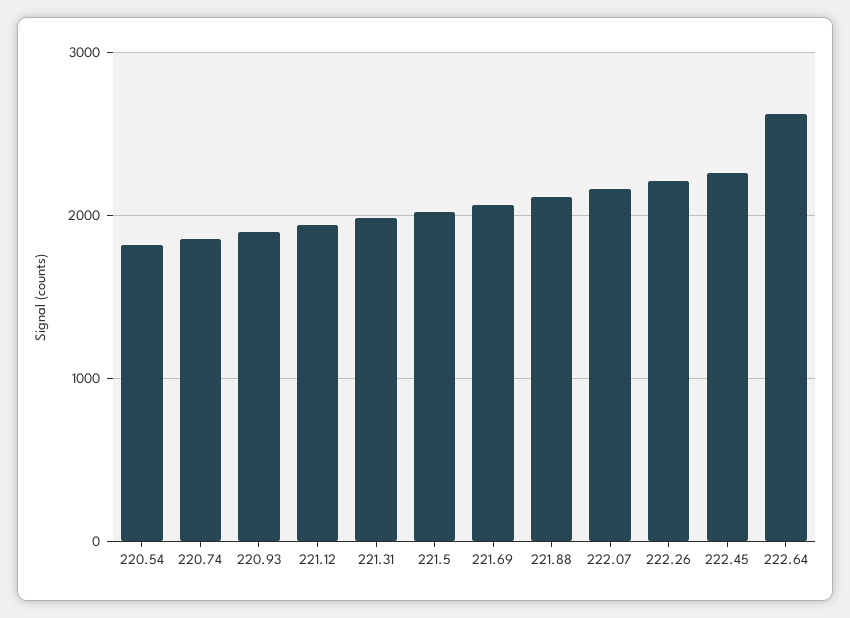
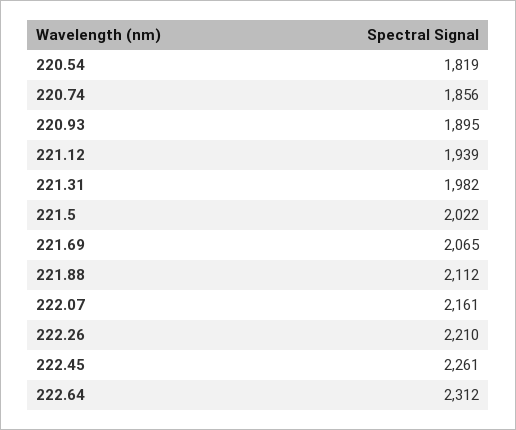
  {
    "220.54": 1819,
    "220.74": 1856,
    "220.93": 1895,
    "221.12": 1939,
    "221.31": 1982,
    "221.5": 2022,
    "221.69": 2065,
    "221.88": 2112,
    "222.07": 2161,
    "222.26": 2210,
    "222.45": 2261,
-   "222.64": 2600
+   "222.64": 2312
  }

